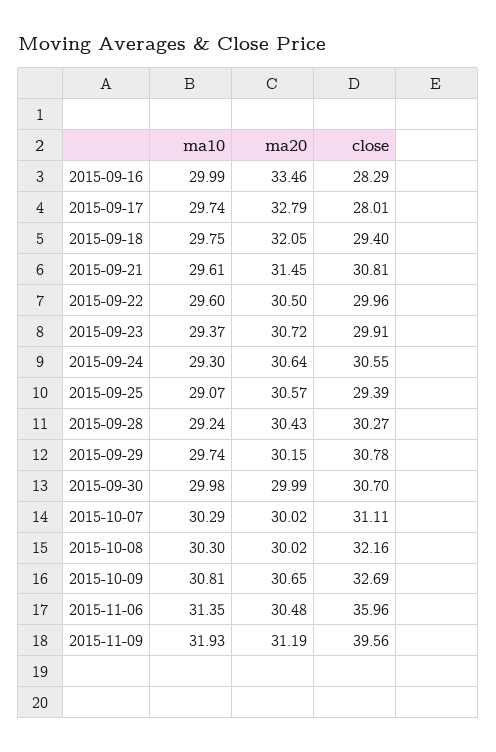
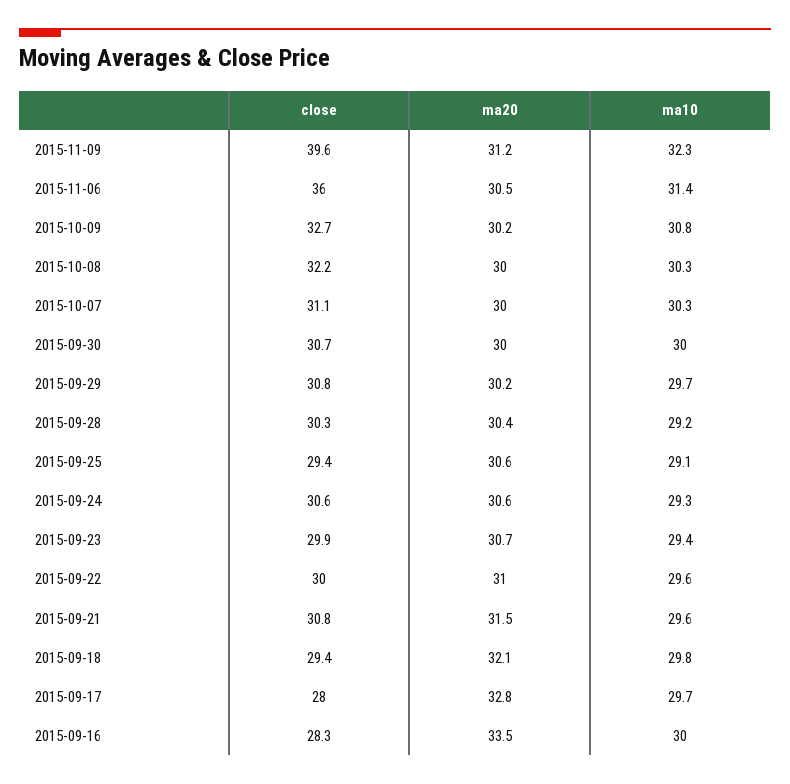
  {
    "ma10": {
      "2015-09-16": 29.99,
      "2015-09-17": 29.74,
      "2015-09-18": 29.75,
      "2015-09-21": 29.61,
      "2015-09-22": 29.6,
      "2015-09-23": 29.37,
      "2015-09-24": 29.3,
      "2015-09-25": 29.07,
      "2015-09-28": 29.24,
      "2015-09-29": 29.74,
      "2015-09-30": 29.98,
      "2015-10-07": 30.29,
      "2015-10-08": 30.3,
      "2015-10-09": 30.81,
      "2015-11-06": 31.35,
-     "2015-11-09": 31.93
+     "2015-11-09": 32.3
    },
    "ma20": {
      "2015-09-16": 33.46,
      "2015-09-17": 32.79,
      "2015-09-18": 32.05,
      "2015-09-21": 31.45,
-     "2015-09-22": 30.5,
+     "2015-09-22": 31,
      "2015-09-23": 30.72,
      "2015-09-24": 30.64,
      "2015-09-25": 30.57,
      "2015-09-28": 30.43,
      "2015-09-29": 30.15,
      "2015-09-30": 29.99,
      "2015-10-07": 30.02,
      "2015-10-08": 30.02,
-     "2015-10-09": 30.65,
+     "2015-10-09": 30.2,
      "2015-11-06": 30.48,
      "2015-11-09": 31.19
    },
    "close": {
      "2015-09-16": 28.29,
      "2015-09-17": 28.01,
      "2015-09-18": 29.4,
      "2015-09-21": 30.81,
      "2015-09-22": 29.96,
      "2015-09-23": 29.91,
      "2015-09-24": 30.55,
      "2015-09-25": 29.39,
      "2015-09-28": 30.27,
      "2015-09-29": 30.78,
      "2015-09-30": 30.7,
      "2015-10-07": 31.11,
      "2015-10-08": 32.16,
      "2015-10-09": 32.69,
      "2015-11-06": 35.96,
      "2015-11-09": 39.56
    }
  }

